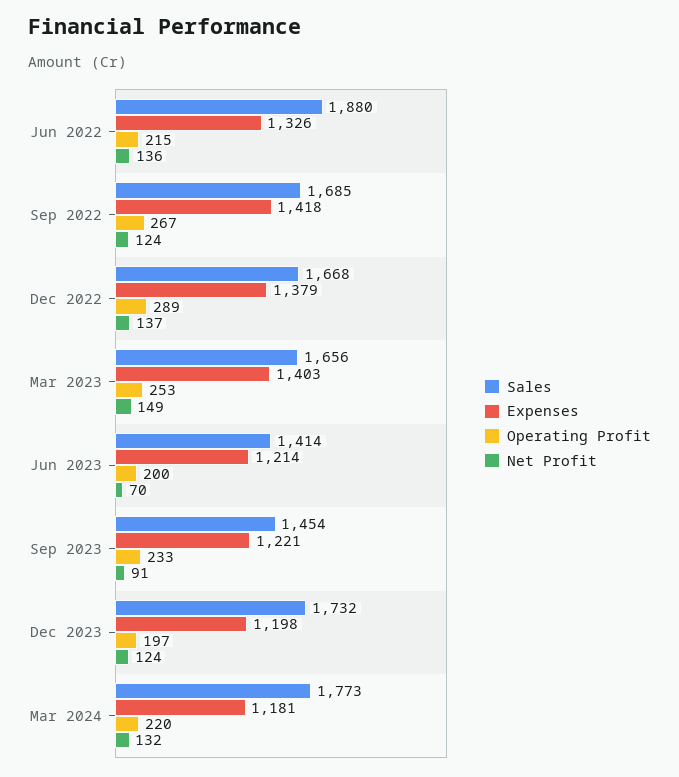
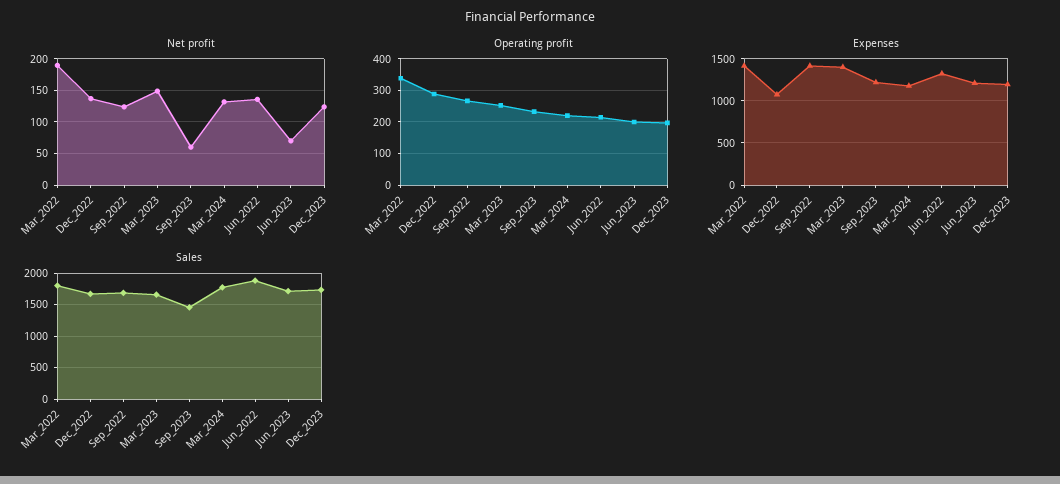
  {
    "Sales": {
      "Jun 2022": 1880,
      "Sep 2022": 1685,
      "Dec 2022": 1668,
      "Mar 2023": 1656,
-     "Jun 2023": 1414,
+     "Jun 2023": 1700,
      "Sep 2023": 1454,
      "Dec 2023": 1732,
-     "Mar 2024": 1773
+     "Mar 2024": 1773,
+     "Mar_2022": 1800
    },
    "Expenses": {
      "Jun 2022": 1326,
      "Sep 2022": 1418,
-     "Dec 2022": 1379,
+     "Dec 2022": 1100,
      "Mar 2023": 1403,
      "Jun 2023": 1214,
      "Sep 2023": 1221,
      "Dec 2023": 1198,
-     "Mar 2024": 1181
+     "Mar 2024": 1181,
+     "Mar_2022": 1400
    },
    "Operating Profit": {
      "Jun 2022": 215,
      "Sep 2022": 267,
      "Dec 2022": 289,
      "Mar 2023": 253,
      "Jun 2023": 200,
      "Sep 2023": 233,
      "Dec 2023": 197,
-     "Mar 2024": 220
+     "Mar 2024": 220,
+     "Mar_2022": 340
    },
    "Net Profit": {
      "Jun 2022": 136,
      "Sep 2022": 124,
      "Dec 2022": 137,
      "Mar 2023": 149,
      "Jun 2023": 70,
-     "Sep 2023": 91,
+     "Sep 2023": 60,
      "Dec 2023": 124,
-     "Mar 2024": 132
+     "Mar 2024": 132,
+     "Mar_2022": 190
    }
  }

